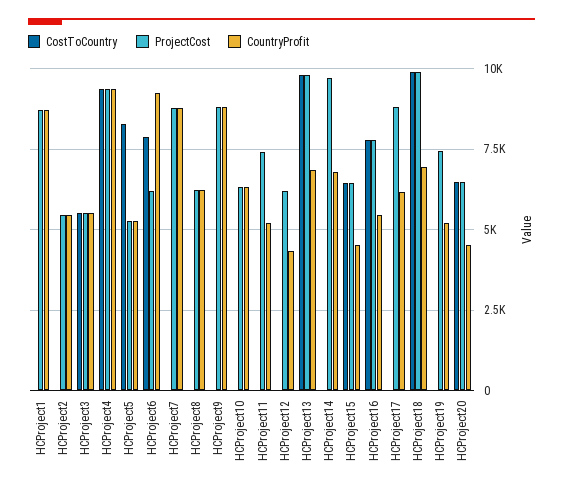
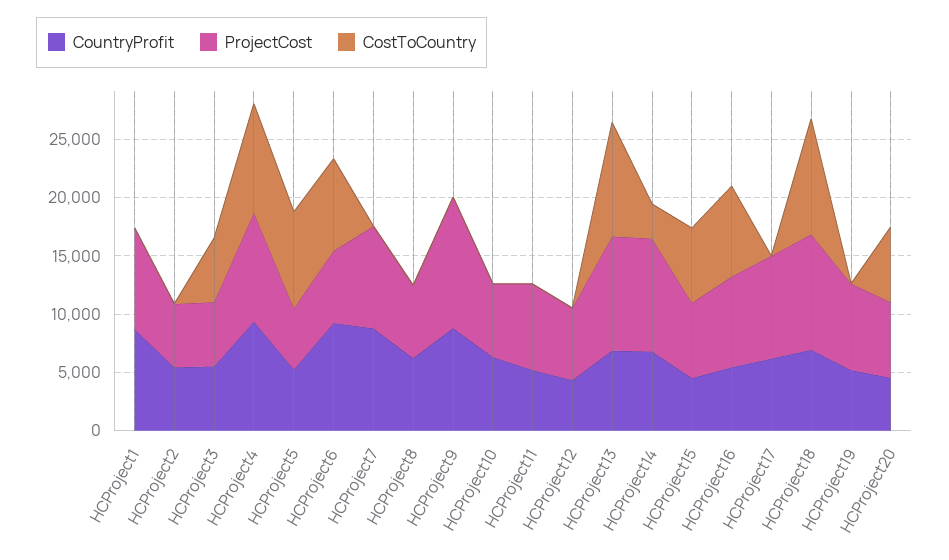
  {
    "CostToCountry": {
      "HCProject1": 0,
      "HCProject2": 0,
      "HCProject3": 5500,
      "HCProject4": 9250,
      "HCProject5": 8250,
      "HCProject6": 8000,
      "HCProject7": 0,
      "HCProject8": 0,
      "HCProject9": 0,
      "HCProject10": 0,
      "HCProject11": 0,
      "HCProject12": 0,
      "HCProject13": 9750,
-     "HCProject14": 0,
+     "HCProject14": 3000,
      "HCProject15": 6500,
      "HCProject16": 7750,
      "HCProject17": 0,
      "HCProject18": 10000,
      "HCProject19": 0,
      "HCProject20": 6500
    },
    "ProjectCost": {
      "HCProject1": 8750,
      "HCProject2": 5500,
      "HCProject3": 5500,
      "HCProject4": 9250,
      "HCProject5": 5250,
      "HCProject6": 6250,
      "HCProject7": 8750,
      "HCProject8": 6250,
-     "HCProject9": 8750,
+     "HCProject9": 11000,
      "HCProject10": 6250,
      "HCProject11": 7500,
      "HCProject12": 6250,
      "HCProject13": 9750,
      "HCProject14": 9750,
      "HCProject15": 6500,
      "HCProject16": 7750,
      "HCProject17": 8750,
      "HCProject18": 10000,
      "HCProject19": 7500,
      "HCProject20": 6500
    },
    "CountryProfit": {
      "HCProject1": 8750,
      "HCProject2": 5500,
      "HCProject3": 5500,
      "HCProject4": 9250,
      "HCProject5": 5250,
      "HCProject6": 9250,
      "HCProject7": 8750,
      "HCProject8": 6250,
      "HCProject9": 8750,
      "HCProject10": 6250,
      "HCProject11": 5250,
      "HCProject12": 4250,
      "HCProject13": 6750,
      "HCProject14": 6750,
      "HCProject15": 4500,
      "HCProject16": 5500,
      "HCProject17": 6250,
      "HCProject18": 7000,
      "HCProject19": 5250,
      "HCProject20": 4500
    }
  }

